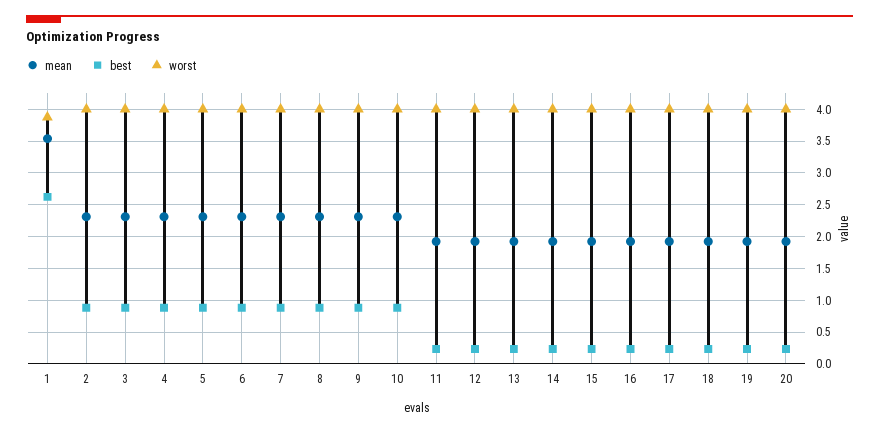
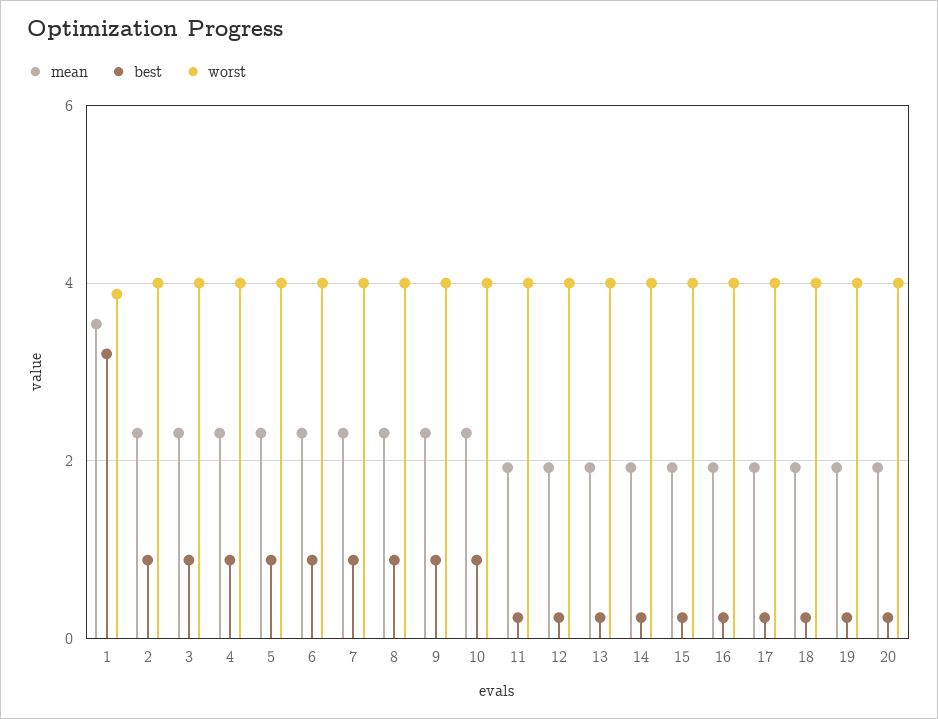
  {
    "mean": {
      "1": 3.5,
      "2": 2.3,
      "3": 2.3,
      "4": 2.3,
      "5": 2.3,
      "6": 2.3,
      "7": 2.3,
      "8": 2.3,
      "9": 2.3,
      "10": 2.3,
      "11": 1.9,
      "12": 1.9,
      "13": 1.9,
      "14": 1.9,
      "15": 1.9,
      "16": 1.9,
      "17": 1.9,
      "18": 1.9,
      "19": 1.9,
      "20": 1.9
    },
    "best": {
-     "1": 2.6,
+     "1": 3.2,
      "2": 0.9,
      "3": 0.9,
      "4": 0.9,
      "5": 0.9,
      "6": 0.9,
      "7": 0.9,
      "8": 0.9,
      "9": 0.9,
      "10": 0.9,
      "11": 0.2,
      "12": 0.2,
      "13": 0.2,
      "14": 0.2,
      "15": 0.2,
      "16": 0.2,
      "17": 0.2,
      "18": 0.2,
      "19": 0.2,
      "20": 0.2
    },
    "worst": {
      "1": 3.9,
      "2": 4,
      "3": 4,
      "4": 4,
      "5": 4,
      "6": 4,
      "7": 4,
      "8": 4,
      "9": 4,
      "10": 4,
      "11": 4,
      "12": 4,
      "13": 4,
      "14": 4,
      "15": 4,
      "16": 4,
      "17": 4,
      "18": 4,
      "19": 4,
      "20": 4
    }
  }

